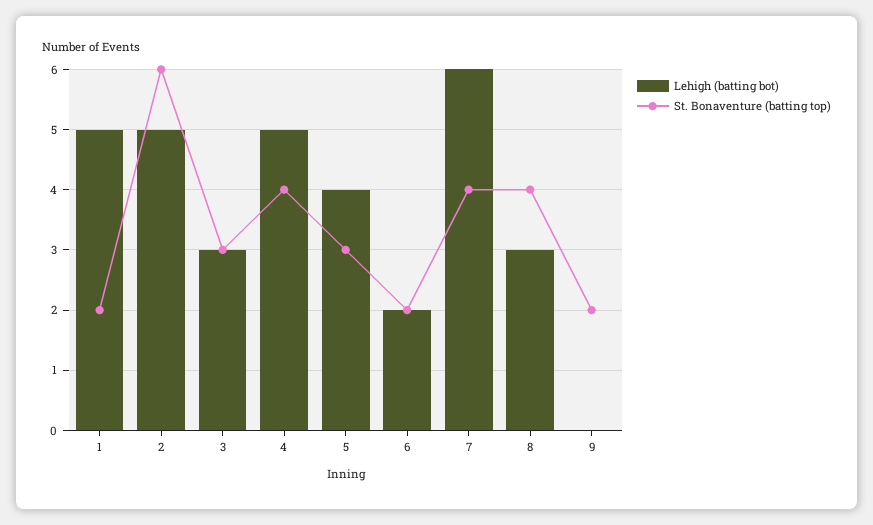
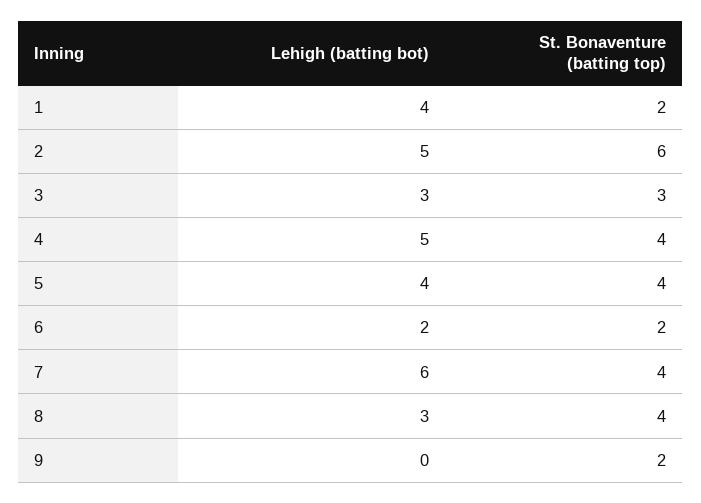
  {
    "Lehigh (batting bot)": {
-     "1": 5,
+     "1": 4,
      "2": 5,
      "3": 3,
      "4": 5,
      "5": 4,
      "6": 2,
      "7": 6,
      "8": 3,
      "9": 0
    },
    "St. Bonaventure (batting top)": {
      "1": 2,
      "2": 6,
      "3": 3,
      "4": 4,
-     "5": 3,
+     "5": 4,
      "6": 2,
      "7": 4,
      "8": 4,
      "9": 2
    }
  }

